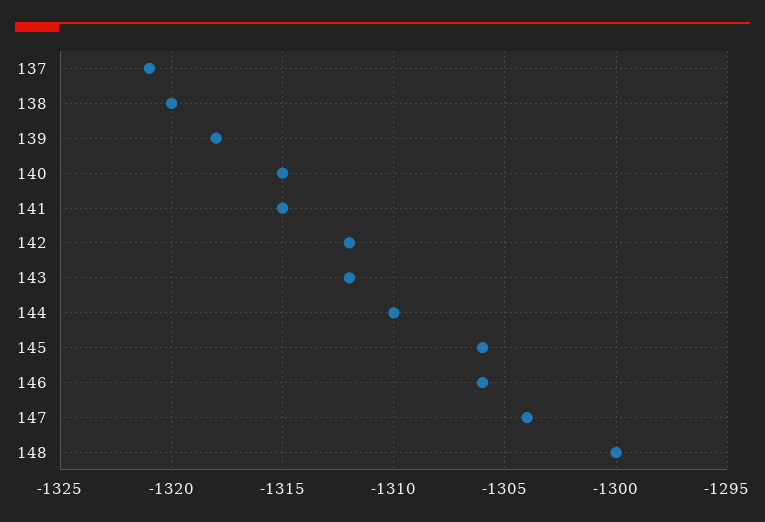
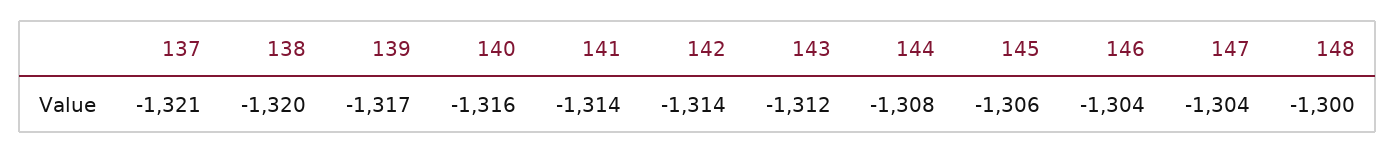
  {
    "137": -1321,
    "138": -1320,
-   "139": -1318,
+   "139": -1317,
-   "140": -1315,
+   "140": -1316,
-   "141": -1315,
+   "141": -1314,
-   "142": -1312,
+   "142": -1314,
    "143": -1312,
-   "144": -1310,
+   "144": -1308,
    "145": -1306,
-   "146": -1306,
+   "146": -1304,
    "147": -1304,
    "148": -1300
  }

